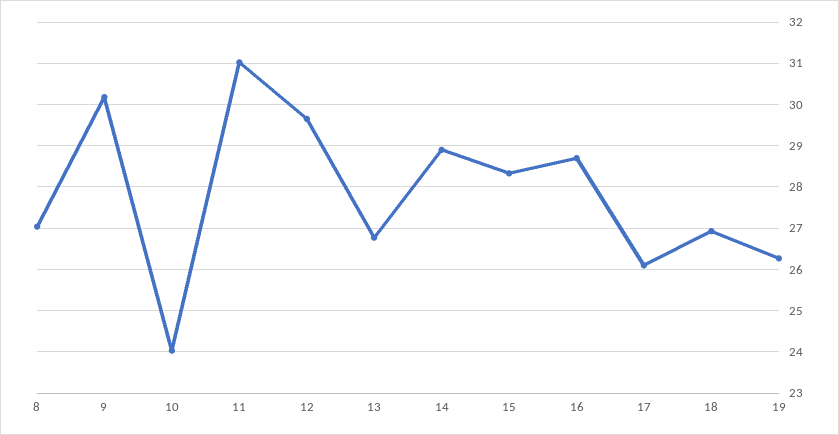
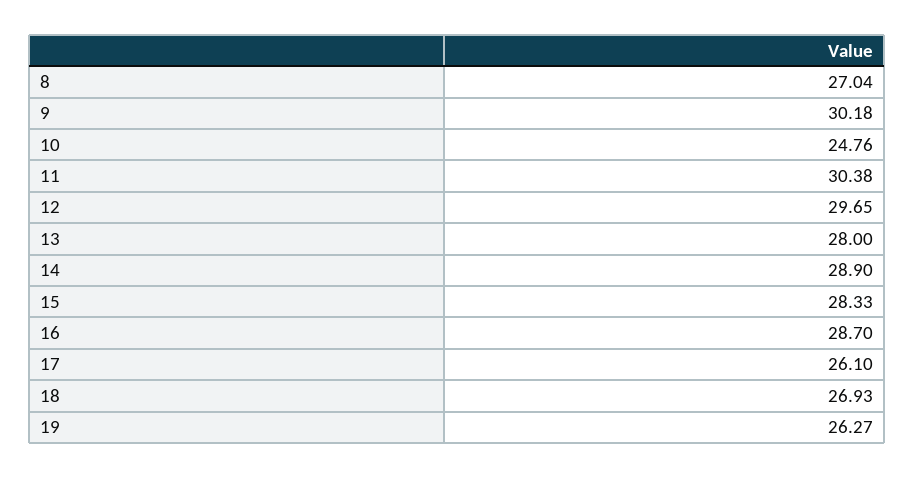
  {
    "8": 27.04,
    "9": 30.18,
-   "10": 24,
+   "10": 24.76,
-   "11": 31,
+   "11": 30.38,
    "12": 29.65,
-   "13": 26.8,
+   "13": 28,
    "14": 28.9,
    "15": 28.33,
    "16": 28.7,
    "17": 26.1,
    "18": 26.93,
    "19": 26.27
  }

